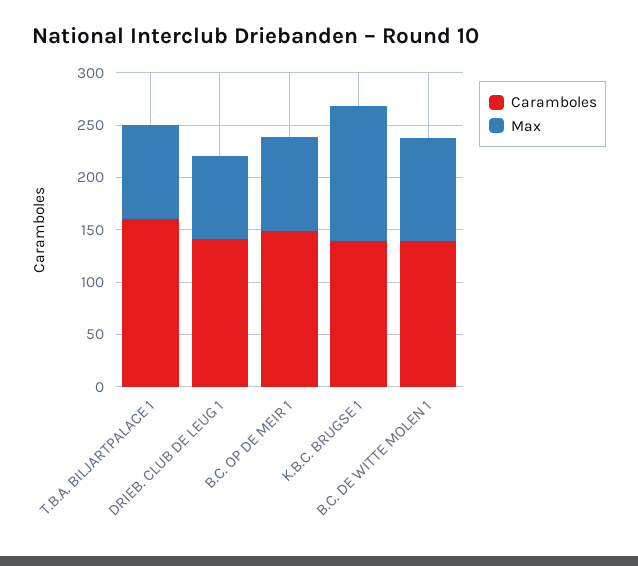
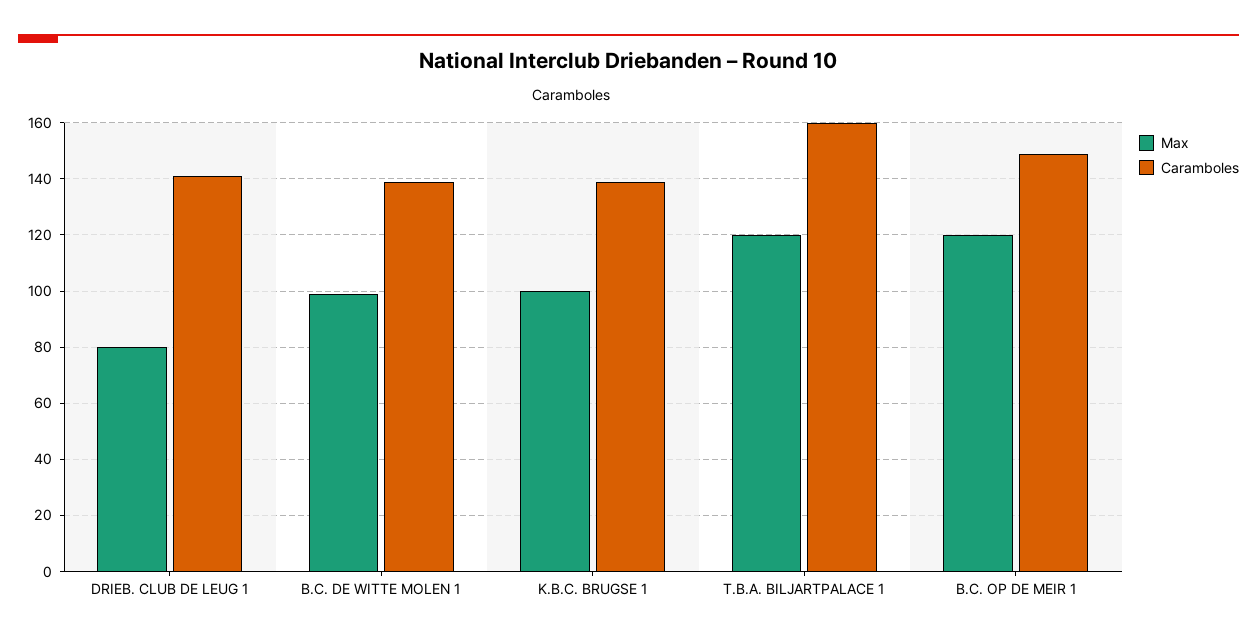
  {
    "Caramboles": {
      "T.B.A. BILJARTPALACE 1": 160,
      "DRIEB. CLUB DE LEUG 1": 140,
      "B.C. OP DE MEIR 1": 150,
      "K.B.C. BRUGSE 1": 140,
      "B.C. DE WITTE MOLEN 1": 140
    },
    "Max": {
-     "T.B.A. BILJARTPALACE 1": 90,
+     "T.B.A. BILJARTPALACE 1": 120,
      "DRIEB. CLUB DE LEUG 1": 80,
-     "B.C. OP DE MEIR 1": 90,
+     "B.C. OP DE MEIR 1": 120,
-     "K.B.C. BRUGSE 1": 130,
+     "K.B.C. BRUGSE 1": 100,
      "B.C. DE WITTE MOLEN 1": 100
    }
  }

